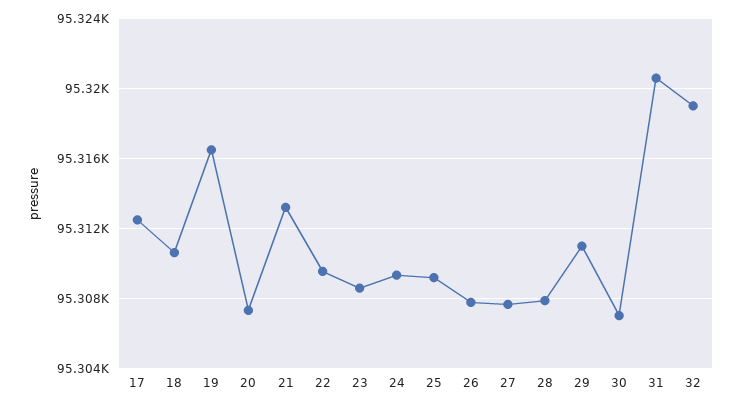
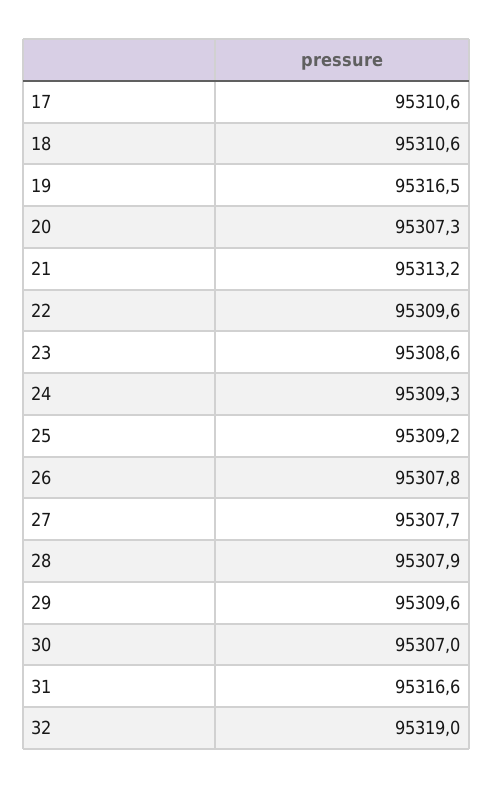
  {
-   "17": 95312.5,
+   "17": 95310.6,
    "18": 95310.6,
    "19": 95316.5,
    "20": 95307.3,
    "21": 95313.2,
    "22": 95309.6,
    "23": 95308.6,
    "24": 95309.3,
    "25": 95309.2,
    "26": 95307.8,
    "27": 95307.7,
    "28": 95307.9,
-   "29": 95311,
+   "29": 95309.6,
    "30": 95307,
-   "31": 95320.5,
+   "31": 95316.6,
    "32": 95319
  }

